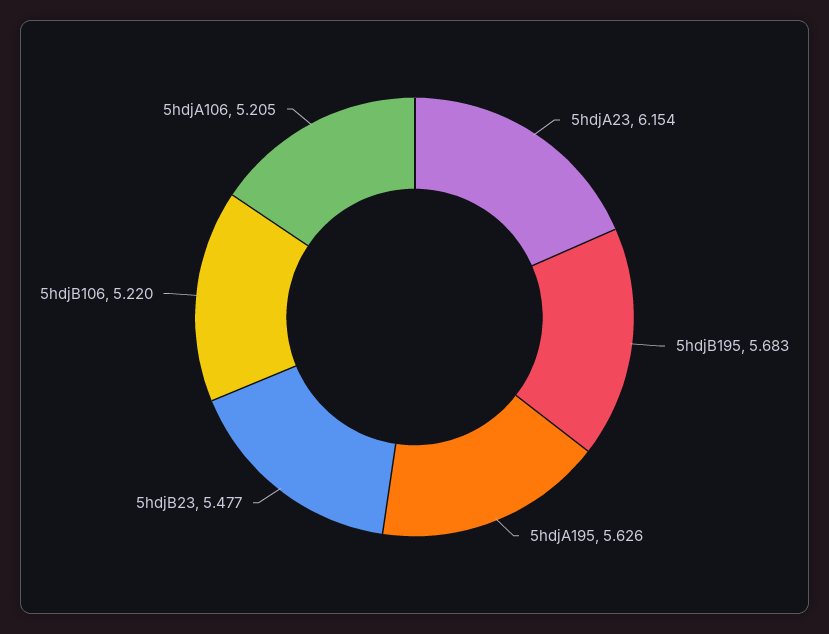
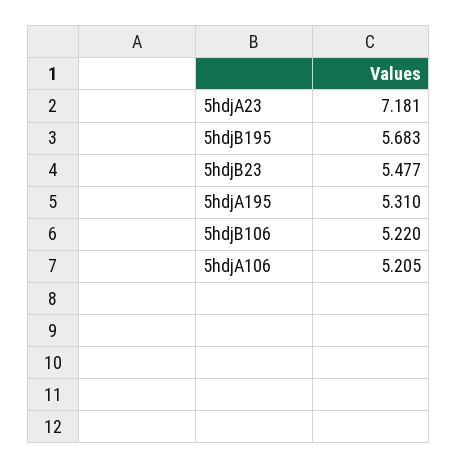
  {
-   "5hdjA23": 6.154,
+   "5hdjA23": 7.181,
    "5hdjB195": 5.683,
-   "5hdjA195": 5.626,
+   "5hdjA195": 5.31,
    "5hdjB23": 5.477,
    "5hdjB106": 5.22,
    "5hdjA106": 5.205
  }

